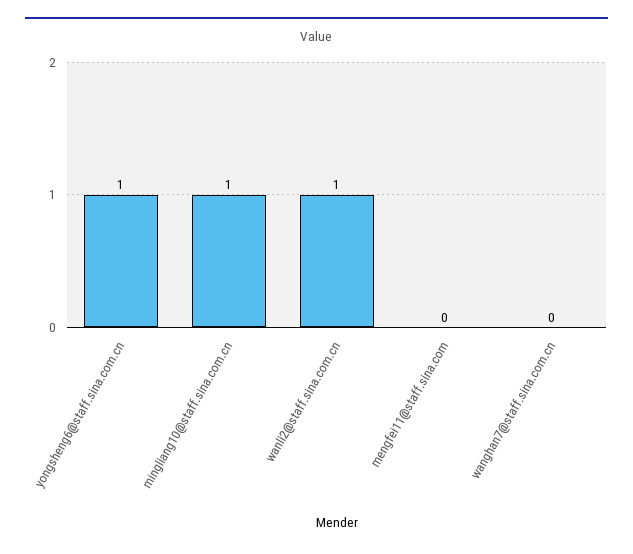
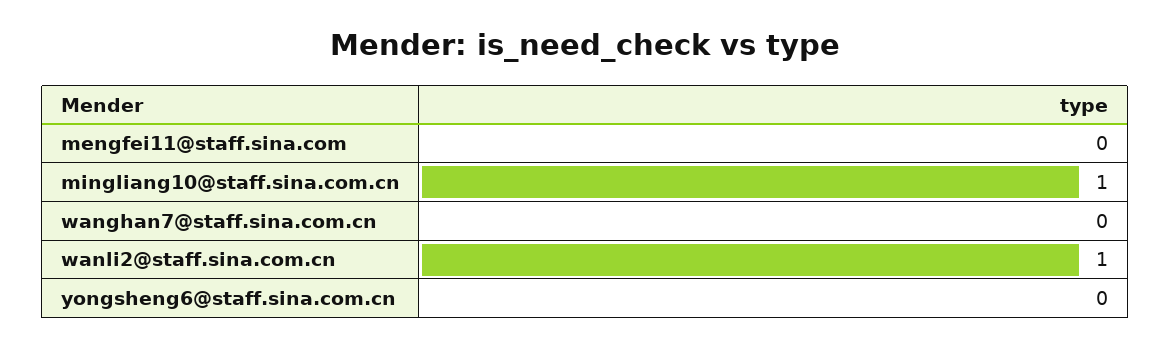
  {
-   "yongsheng6@staff.sina.com.cn": 1,
+   "yongsheng6@staff.sina.com.cn": 0,
    "mingliang10@staff.sina.com.cn": 1,
    "wanli2@staff.sina.com.cn": 1,
    "mengfei11@staff.sina.com": 0,
    "wanghan7@staff.sina.com.cn": 0
  }

